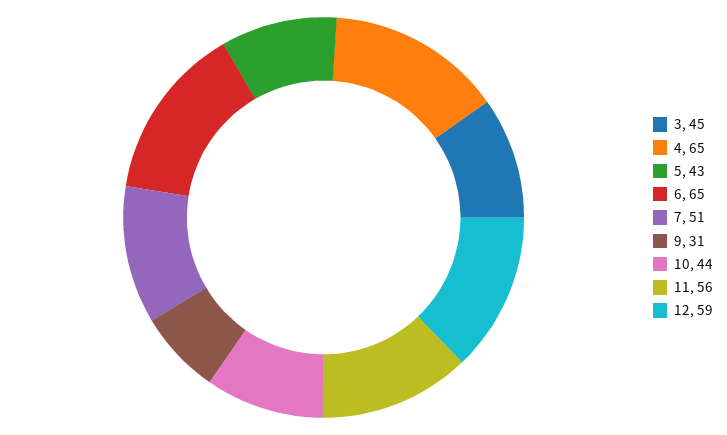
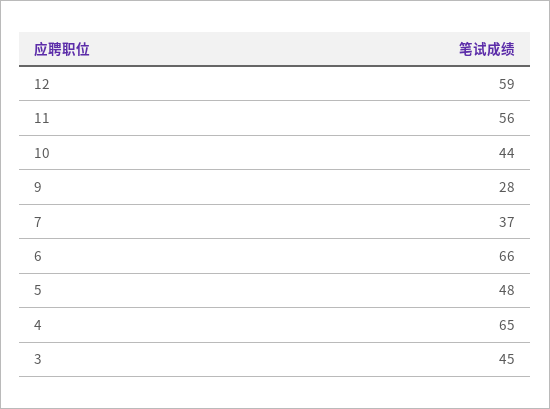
  {
    "3": 45,
    "4": 65,
-   "5": 43,
+   "5": 48,
-   "6": 65,
+   "6": 66,
-   "7": 51,
+   "7": 37,
-   "9": 31,
+   "9": 28,
    "10": 44,
    "11": 56,
    "12": 59
  }

